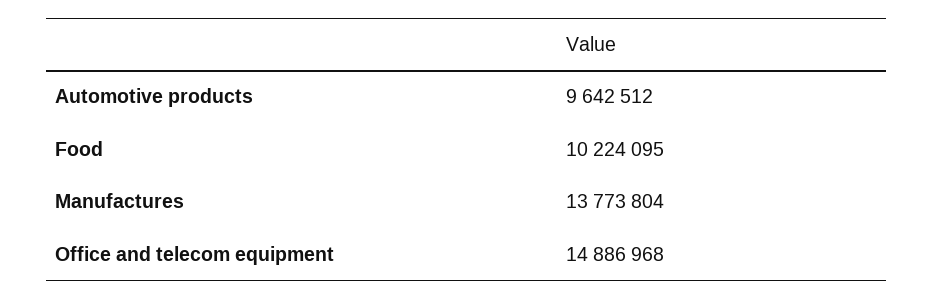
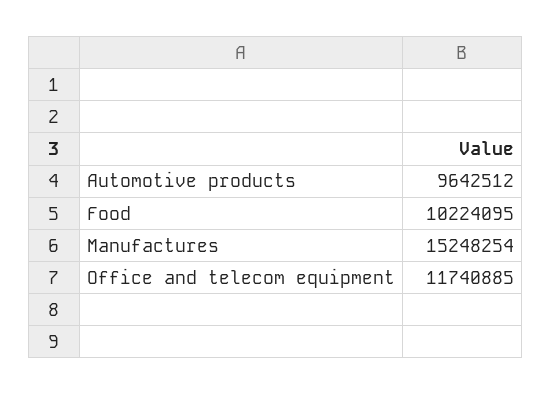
  {
    "Automotive products": 9642512,
    "Food": 10224095,
-   "Manufactures": 13773804,
+   "Manufactures": 15248254,
-   "Office and telecom equipment": 14886968
+   "Office and telecom equipment": 11740885
  }

